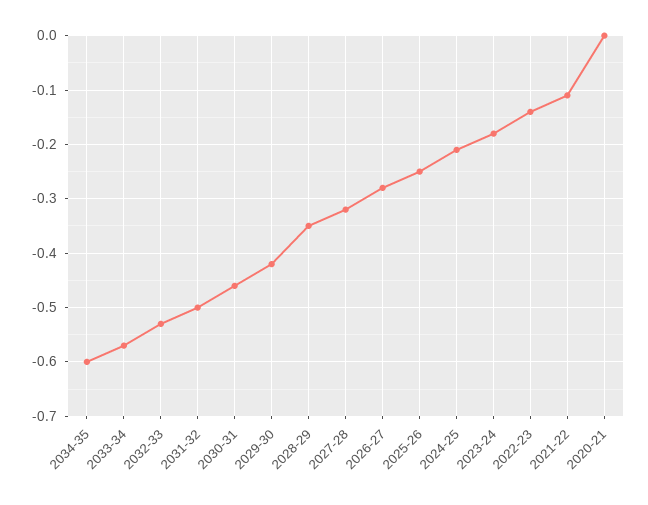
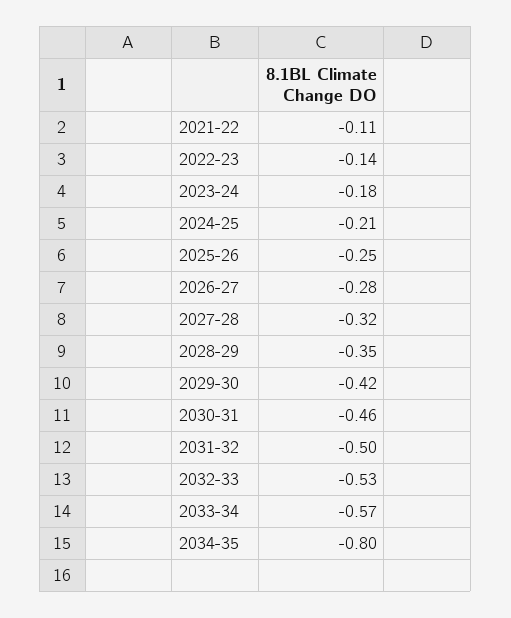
  {
-   "2034-35": -0.6,
+   "2034-35": -0.8,
    "2033-34": -0.57,
    "2032-33": -0.53,
    "2031-32": -0.5,
    "2030-31": -0.46,
    "2029-30": -0.42,
    "2028-29": -0.35,
    "2027-28": -0.32,
    "2026-27": -0.28,
    "2025-26": -0.25,
    "2024-25": -0.21,
    "2023-24": -0.18,
    "2022-23": -0.14,
-   "2021-22": -0.11,
+   "2021-22": -0.11
-   "2020-21": 0
  }

